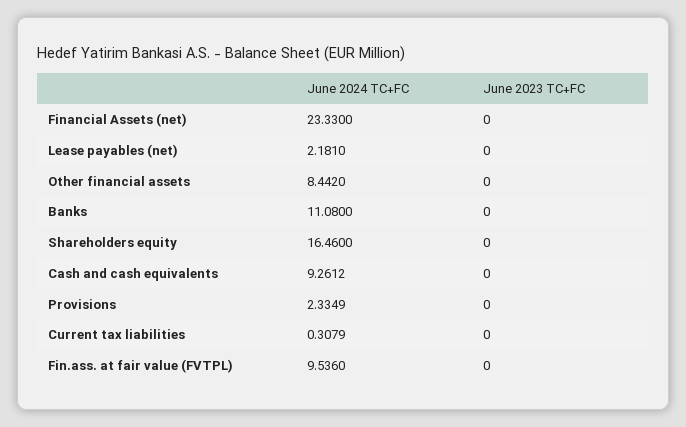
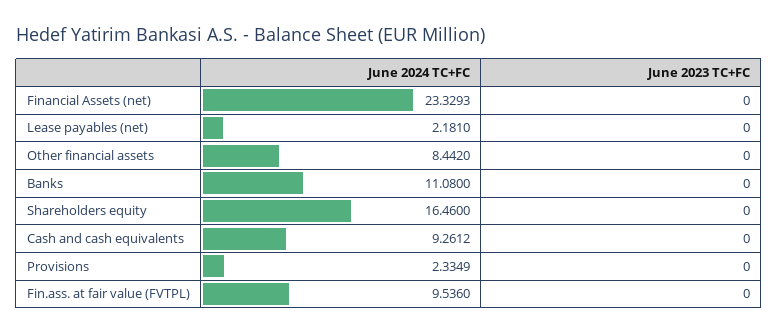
  {
    "June 2024 TC+FC": {
-     "Financial Assets (net)": 23.33,
+     "Financial Assets (net)": 23.3293,
      "Lease payables (net)": 2.181,
      "Other financial assets": 8.442,
      "Banks": 11.08,
      "Shareholders equity": 16.46,
      "Cash and cash equivalents": 9.2612,
      "Provisions": 2.3349,
-     "Current tax liabilities": 0.3079,
      "Fin.ass. at fair value (FVTPL)": 9.536
    },
    "June 2023 TC+FC": {
      "Financial Assets (net)": 0,
      "Lease payables (net)": 0,
      "Other financial assets": 0,
      "Banks": 0,
      "Shareholders equity": 0,
      "Cash and cash equivalents": 0,
      "Provisions": 0,
-     "Current tax liabilities": 0,
      "Fin.ass. at fair value (FVTPL)": 0
    }
  }

